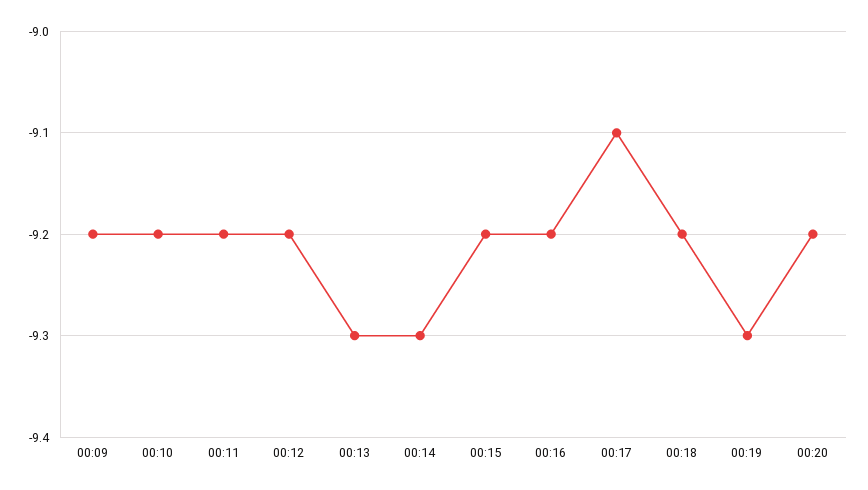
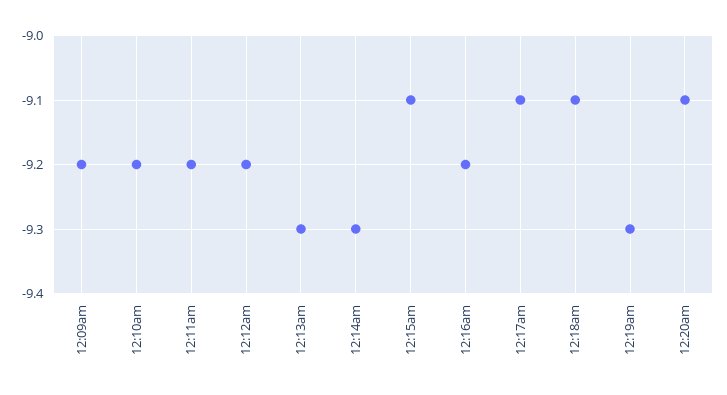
  {
    "00:09": -9.2,
    "00:10": -9.2,
    "00:11": -9.2,
    "00:12": -9.2,
    "00:13": -9.3,
    "00:14": -9.3,
-   "00:15": -9.2,
+   "00:15": -9.1,
    "00:16": -9.2,
    "00:17": -9.1,
-   "00:18": -9.2,
+   "00:18": -9.1,
    "00:19": -9.3,
-   "00:20": -9.2
+   "00:20": -9.1
  }

